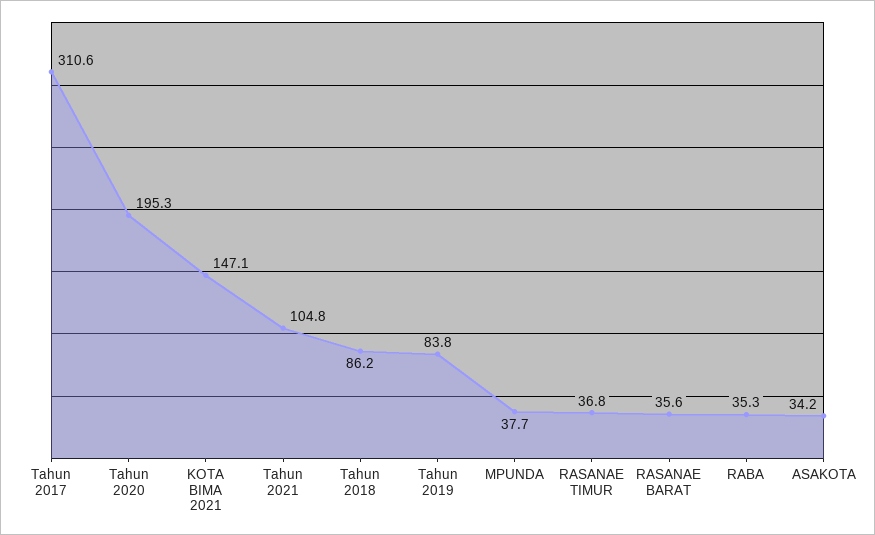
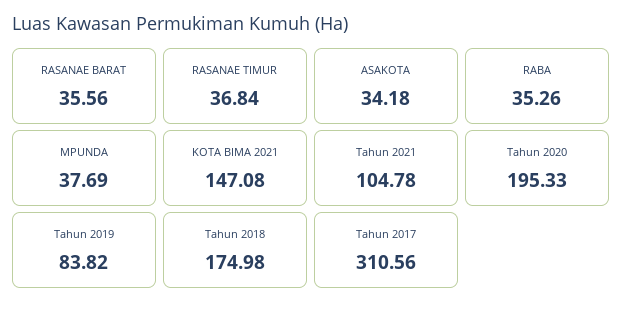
  {
    "Tahun 2017": 310.56,
    "Tahun 2020": 195.33,
    "KOTA BIMA 2021": 147.08,
    "Tahun 2021": 104.78,
-   "Tahun 2018": 86.2,
+   "Tahun 2018": 174.98,
    "Tahun 2019": 83.82,
    "MPUNDA": 37.69,
    "RASANAE TIMUR": 36.84,
    "RASANAE BARAT": 35.56,
    "RABA": 35.26,
    "ASAKOTA": 34.18
  }

